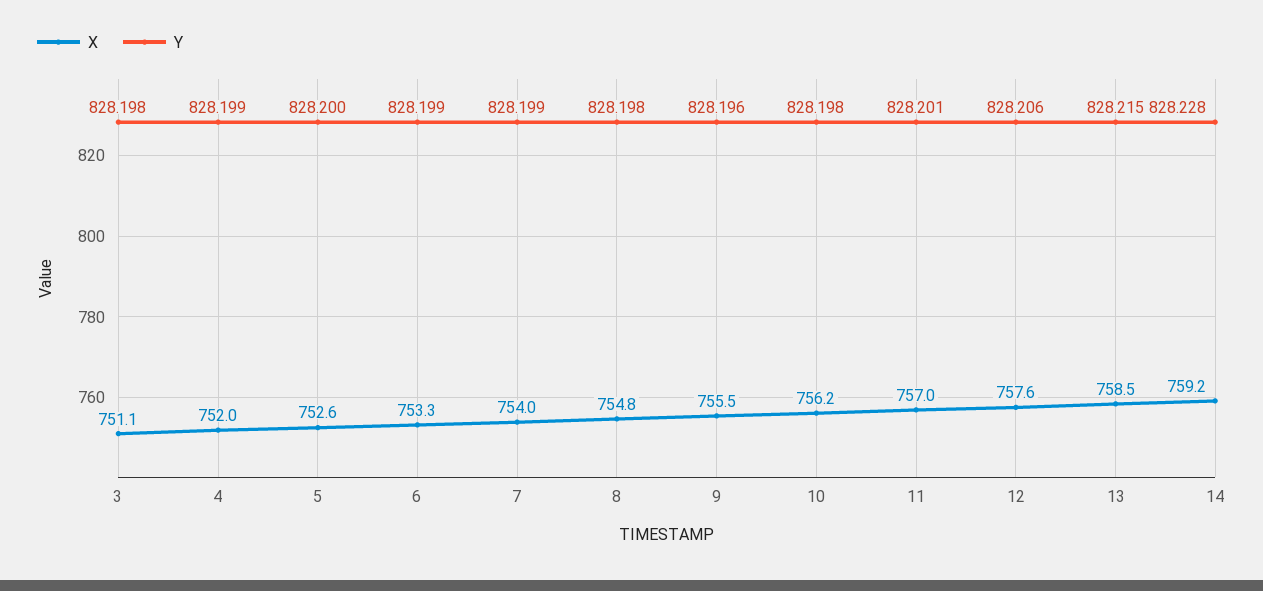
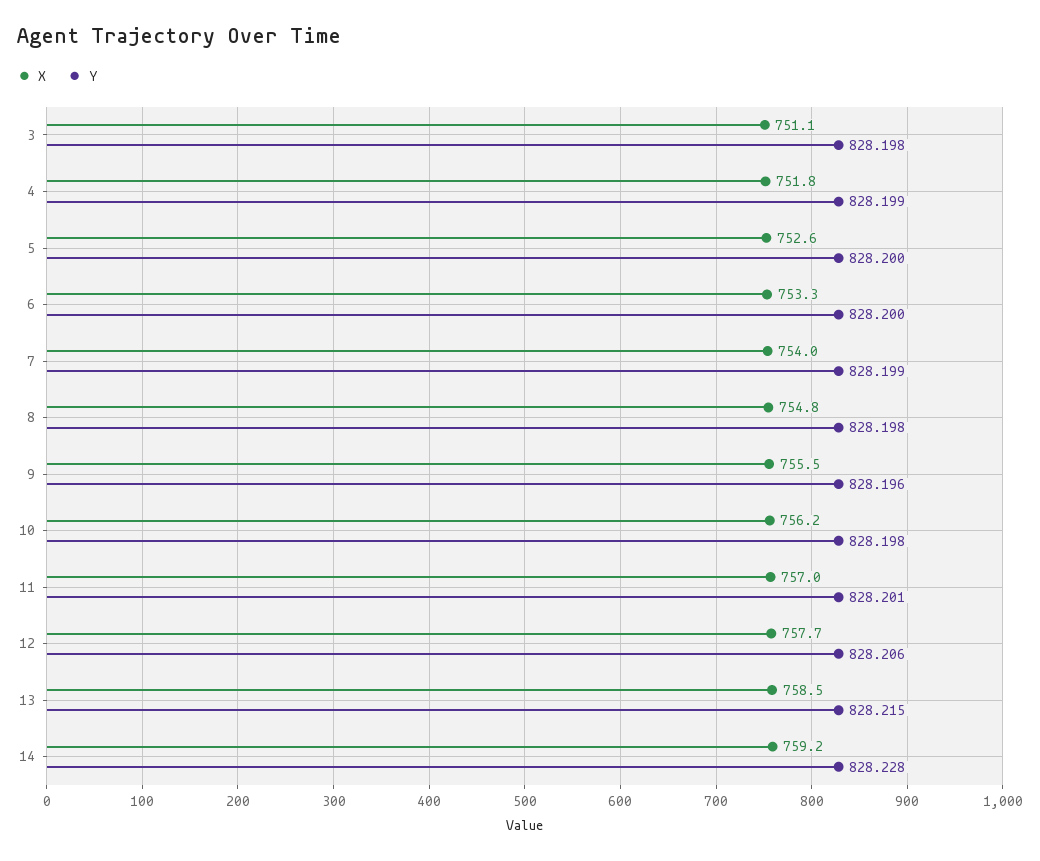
  {
    "X": {
      "3": 751.1,
-     "4": 752,
+     "4": 751.8,
      "5": 752.6,
      "6": 753.3,
      "7": 754,
      "8": 754.8,
      "9": 755.5,
      "10": 756.2,
      "11": 757,
-     "12": 757.6,
+     "12": 757.7,
      "13": 758.5,
      "14": 759.2
    },
    "Y": {
      "3": 828.198,
      "4": 828.199,
      "5": 828.2,
-     "6": 828.199,
+     "6": 828.2,
      "7": 828.199,
      "8": 828.198,
      "9": 828.196,
      "10": 828.198,
      "11": 828.201,
      "12": 828.206,
      "13": 828.215,
      "14": 828.228
    }
  }

